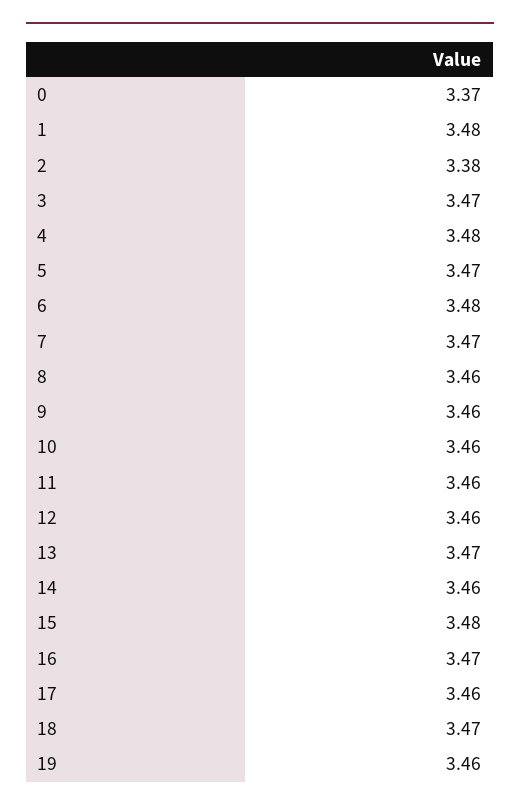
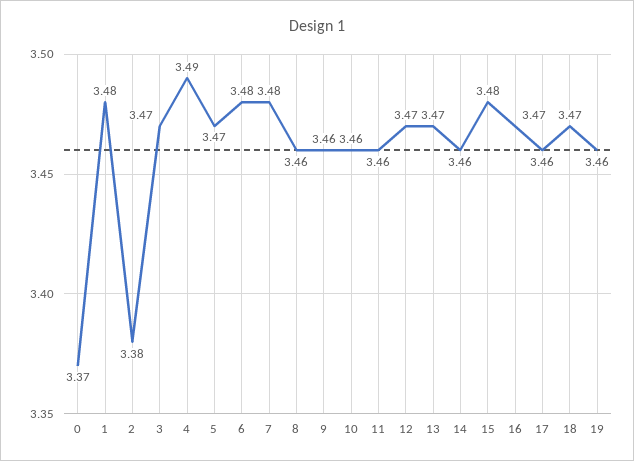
  {
    "0": 3.37,
    "1": 3.48,
    "2": 3.38,
    "3": 3.47,
-   "4": 3.48,
+   "4": 3.49,
    "5": 3.47,
    "6": 3.48,
-   "7": 3.47,
+   "7": 3.48,
    "8": 3.46,
    "9": 3.46,
    "10": 3.46,
    "11": 3.46,
-   "12": 3.46,
+   "12": 3.47,
    "13": 3.47,
    "14": 3.46,
    "15": 3.48,
    "16": 3.47,
    "17": 3.46,
    "18": 3.47,
    "19": 3.46
  }

